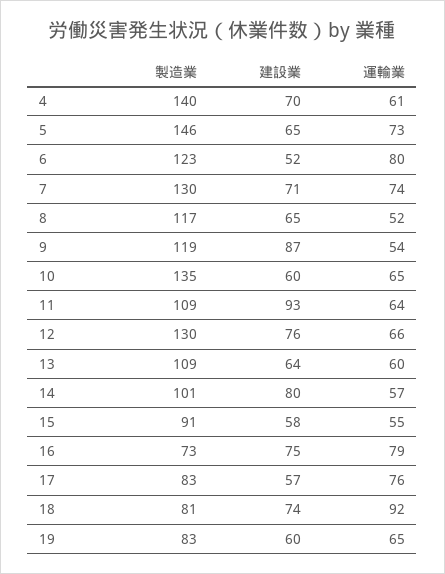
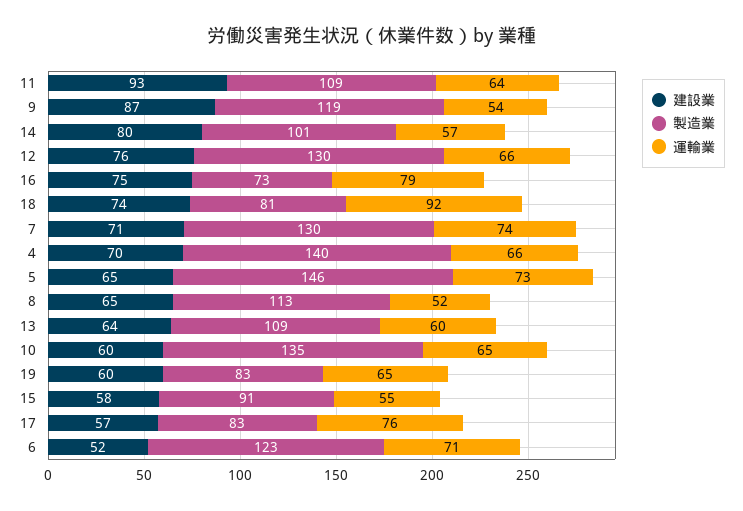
  {
    "製造業": {
      "4": 140,
      "5": 146,
      "6": 123,
      "7": 130,
-     "8": 117,
+     "8": 113,
      "9": 119,
      "10": 135,
      "11": 109,
      "12": 130,
      "13": 109,
      "14": 101,
      "15": 91,
      "16": 73,
      "17": 83,
      "18": 81,
      "19": 83
    },
    "建設業": {
      "4": 70,
      "5": 65,
      "6": 52,
      "7": 71,
      "8": 65,
      "9": 87,
      "10": 60,
      "11": 93,
      "12": 76,
      "13": 64,
      "14": 80,
      "15": 58,
      "16": 75,
      "17": 57,
      "18": 74,
      "19": 60
    },
    "運輸業": {
-     "4": 61,
+     "4": 66,
      "5": 73,
-     "6": 80,
+     "6": 71,
      "7": 74,
      "8": 52,
      "9": 54,
      "10": 65,
      "11": 64,
      "12": 66,
      "13": 60,
      "14": 57,
      "15": 55,
      "16": 79,
      "17": 76,
      "18": 92,
      "19": 65
    }
  }

